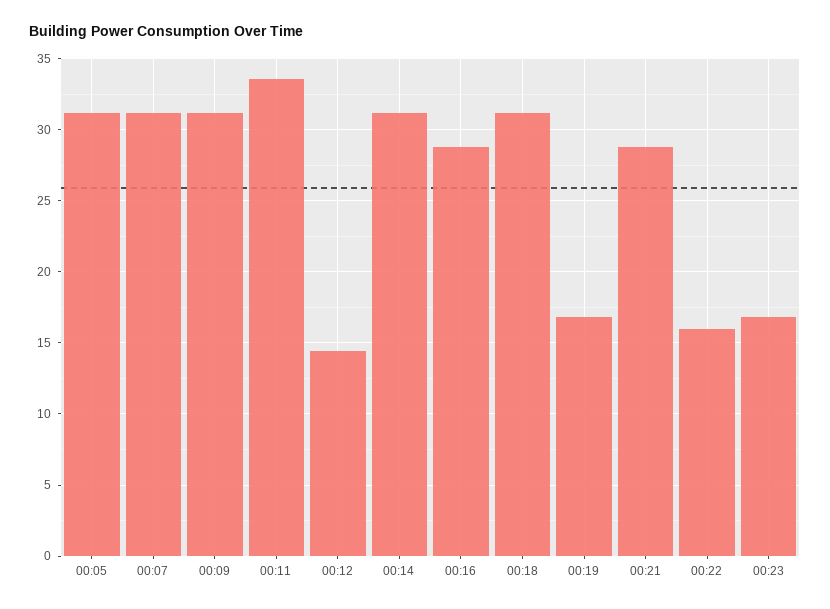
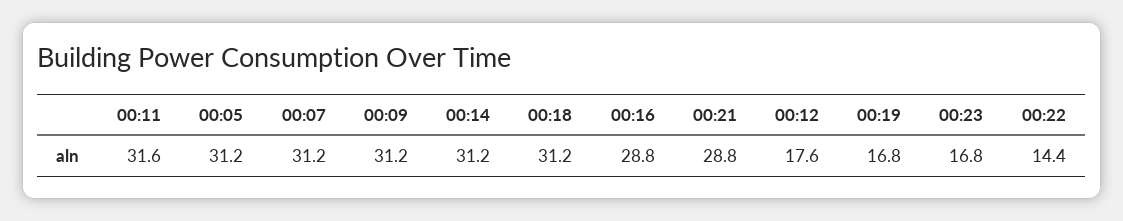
  {
    "00:05": 31.2,
    "00:07": 31.2,
    "00:09": 31.2,
-   "00:11": 33.5,
+   "00:11": 31.6,
-   "00:12": 14.5,
+   "00:12": 17.6,
    "00:14": 31.2,
    "00:16": 28.8,
    "00:18": 31.2,
    "00:19": 16.8,
    "00:21": 28.8,
-   "00:22": 16,
+   "00:22": 14.4,
    "00:23": 16.8
  }

